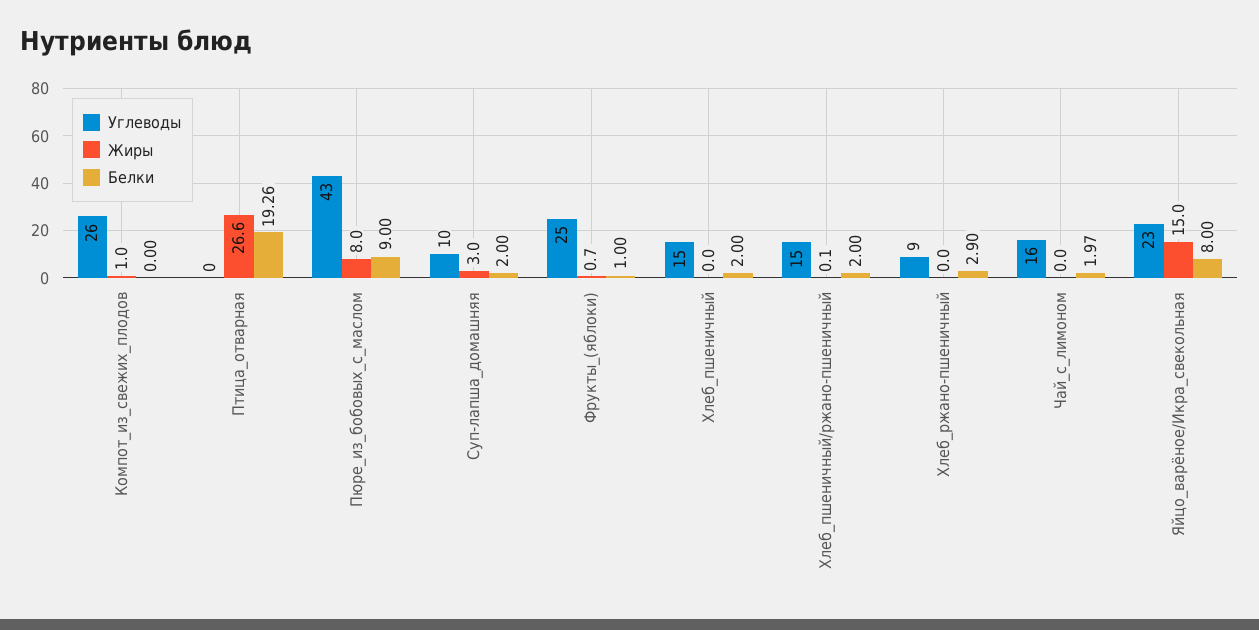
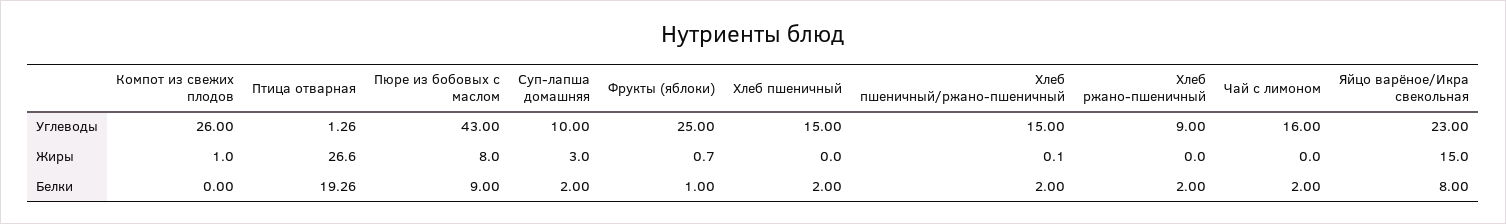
  {
    "Углеводы": {
      "Компот_из_свежих_плодов": 26,
-     "Птица_отварная": 0,
+     "Птица_отварная": 1.26,
      "Пюре_из_бобовых_с_маслом": 43,
      "Суп-лапша_домашняя": 10,
      "Фрукты_(яблоки)": 25,
      "Хлеб_пшеничный": 15,
      "Хлеб_пшеничный/ржано-пшеничный": 15,
      "Хлеб_ржано-пшеничный": 9,
      "Чай_с_лимоном": 16,
      "Яйцо_варёное/Икра_свекольная": 23
    },
    "Жиры": {
      "Компот_из_свежих_плодов": 1,
      "Птица_отварная": 26.6,
      "Пюре_из_бобовых_с_маслом": 8,
      "Суп-лапша_домашняя": 3,
      "Фрукты_(яблоки)": 0.7,
      "Хлеб_пшеничный": 0,
      "Хлеб_пшеничный/ржано-пшеничный": 0.1,
      "Хлеб_ржано-пшеничный": 0,
      "Чай_с_лимоном": 0,
      "Яйцо_варёное/Икра_свекольная": 15
    },
    "Белки": {
      "Компот_из_свежих_плодов": 0,
      "Птица_отварная": 19.26,
      "Пюре_из_бобовых_с_маслом": 9,
      "Суп-лапша_домашняя": 2,
      "Фрукты_(яблоки)": 1,
      "Хлеб_пшеничный": 2,
      "Хлеб_пшеничный/ржано-пшеничный": 2,
-     "Хлеб_ржано-пшеничный": 2.9,
+     "Хлеб_ржано-пшеничный": 2,
-     "Чай_с_лимоном": 1.97,
+     "Чай_с_лимоном": 2,
      "Яйцо_варёное/Икра_свекольная": 8
    }
  }

